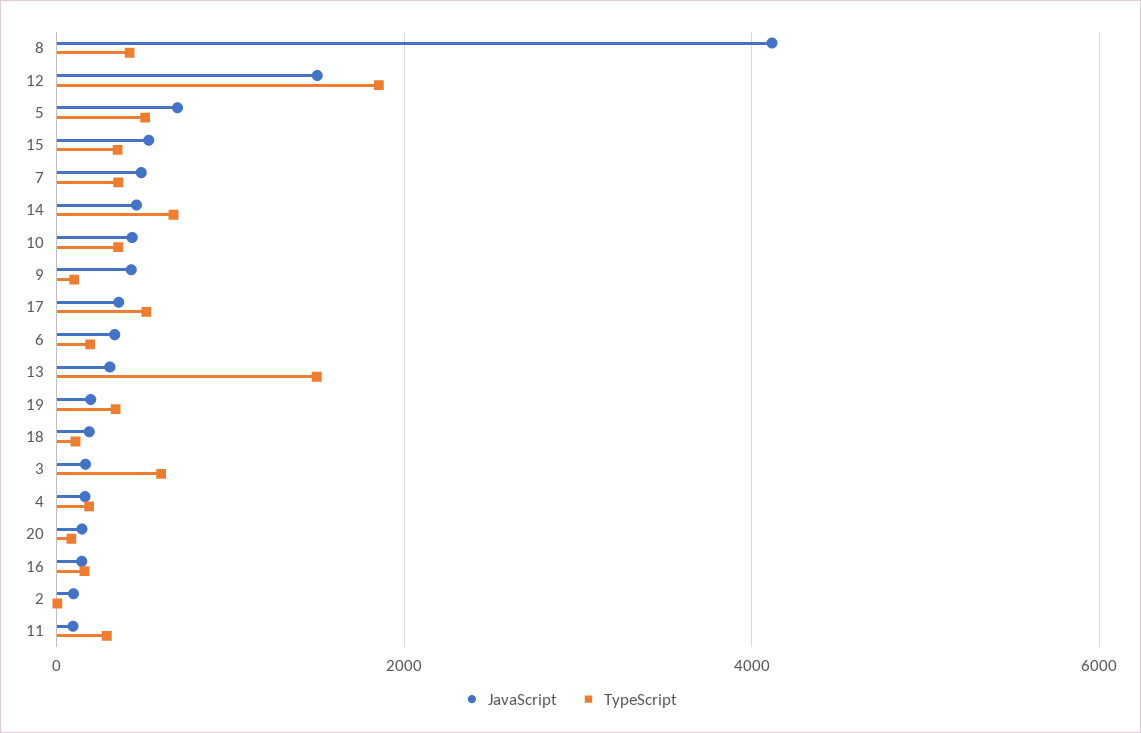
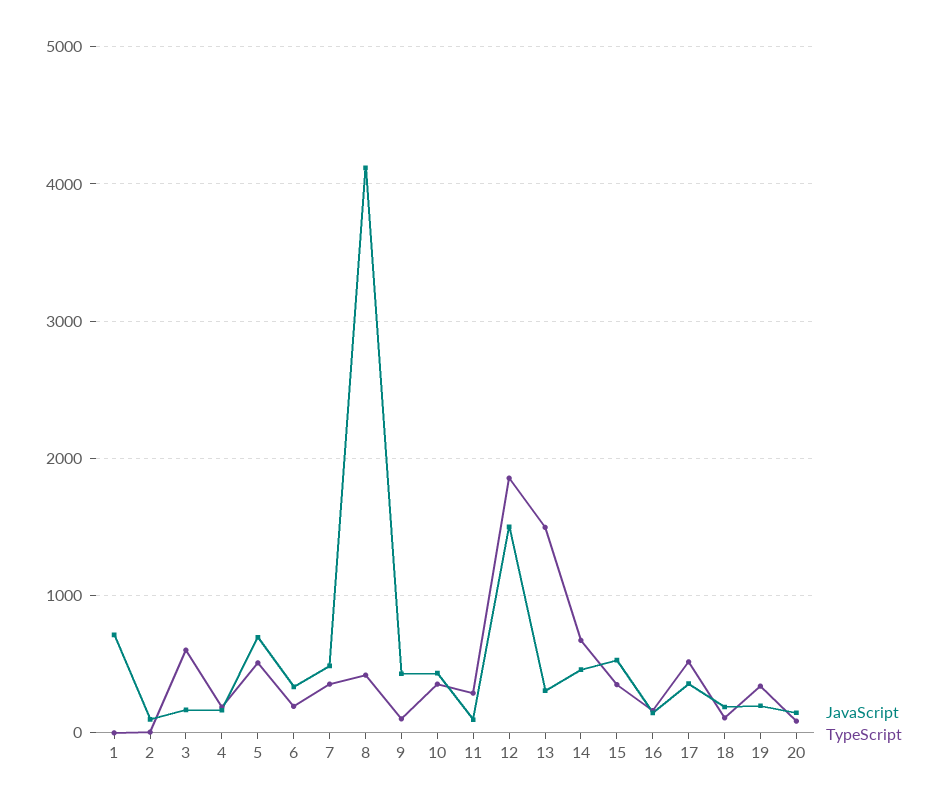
  {
    "JavaScript": {
      "8": 4100,
      "12": 1500,
      "5": 700,
      "15": 500,
      "7": 500,
      "14": 500,
      "10": 400,
      "9": 400,
      "17": 400,
      "6": 300,
      "13": 300,
      "19": 200,
      "18": 200,
      "3": 200,
      "4": 200,
      "20": 100,
      "16": 100,
      "2": 100,
-     "11": 100
+     "11": 100,
+     "1": 700
    },
    "TypeScript": {
      "8": 400,
      "12": 1900,
      "5": 500,
      "15": 400,
      "7": 400,
      "14": 700,
      "10": 400,
      "9": 100,
      "17": 500,
      "6": 200,
      "13": 1500,
      "19": 300,
      "18": 100,
      "3": 600,
      "4": 200,
      "20": 100,
      "16": 200,
      "2": 0,
-     "11": 300
+     "11": 300,
+     "1": 0
    }
  }

